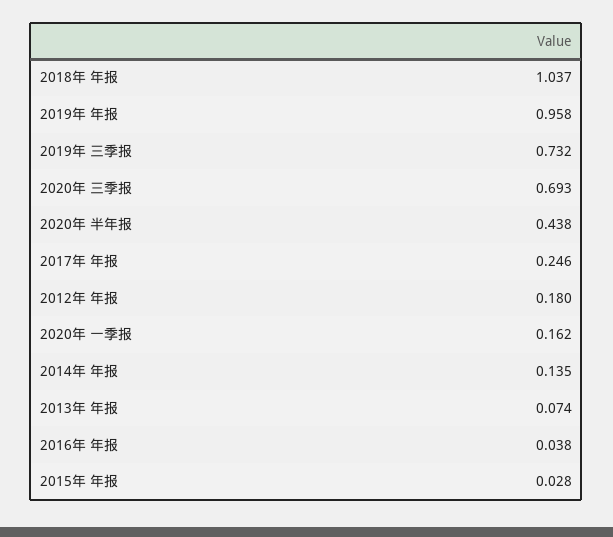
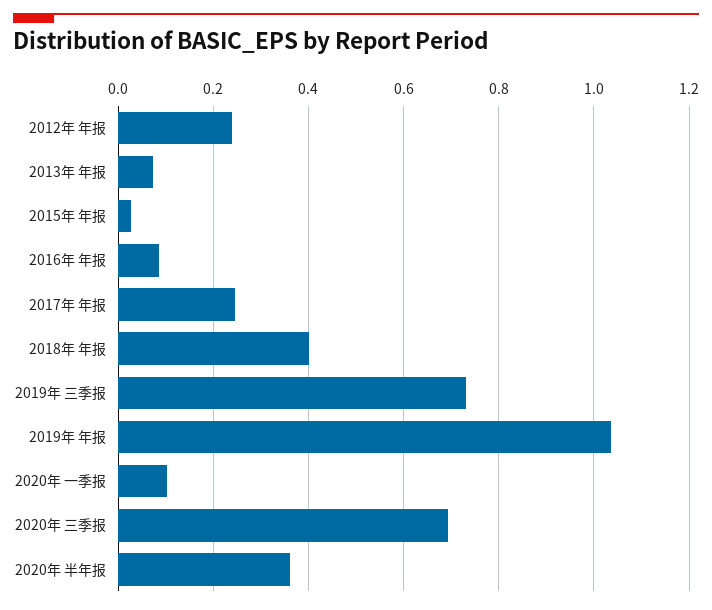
  {
-   "2018年 年报": 1.037,
+   "2018年 年报": 0.4,
-   "2019年 年报": 0.958,
+   "2019年 年报": 1.04,
    "2019年 三季报": 0.732,
    "2020年 三季报": 0.693,
-   "2020年 半年报": 0.438,
+   "2020年 半年报": 0.36,
    "2017年 年报": 0.246,
-   "2012年 年报": 0.18,
+   "2012年 年报": 0.24,
-   "2020年 一季报": 0.162,
+   "2020年 一季报": 0.1,
-   "2014年 年报": 0.135,
    "2013年 年报": 0.074,
-   "2016年 年报": 0.038,
+   "2016年 年报": 0.08,
    "2015年 年报": 0.028
  }

